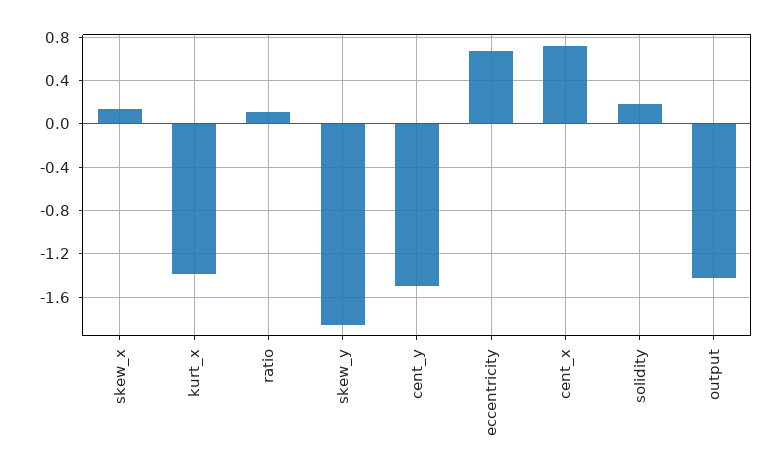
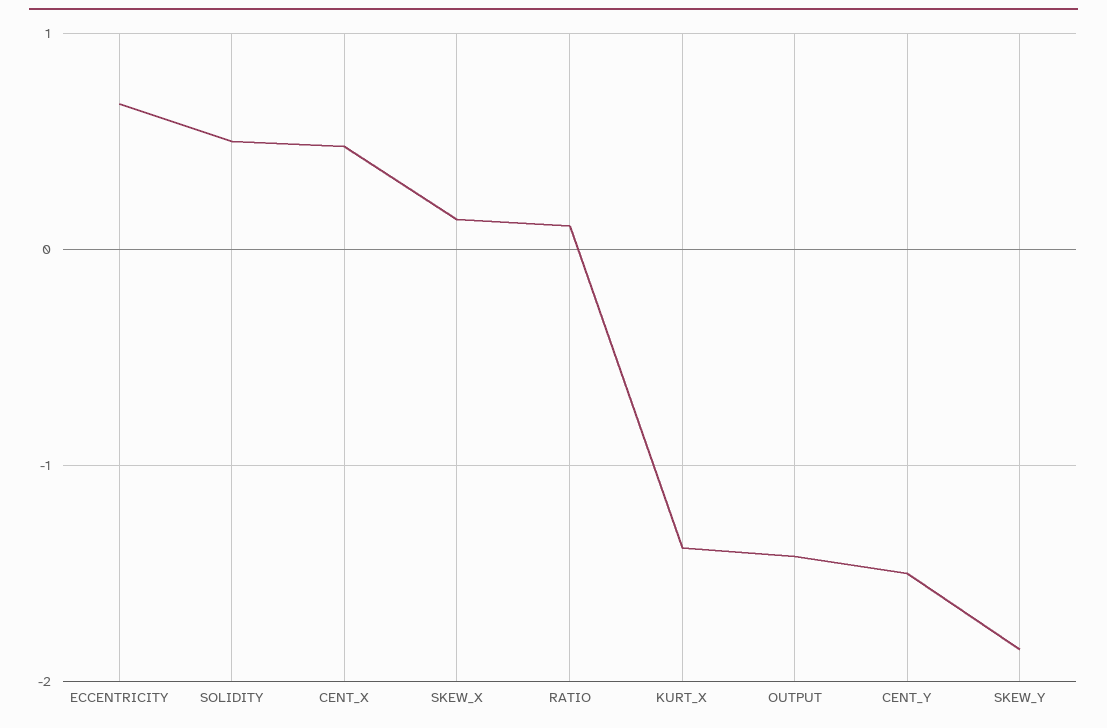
  {
    "skew_x": 0.1,
    "kurt_x": -1.4,
    "ratio": 0.1,
    "skew_y": -1.9,
    "cent_y": -1.5,
    "eccentricity": 0.7,
-   "cent_x": 0.7,
+   "cent_x": 0.5,
-   "solidity": 0.2,
+   "solidity": 0.5,
    "output": -1.4
  }

